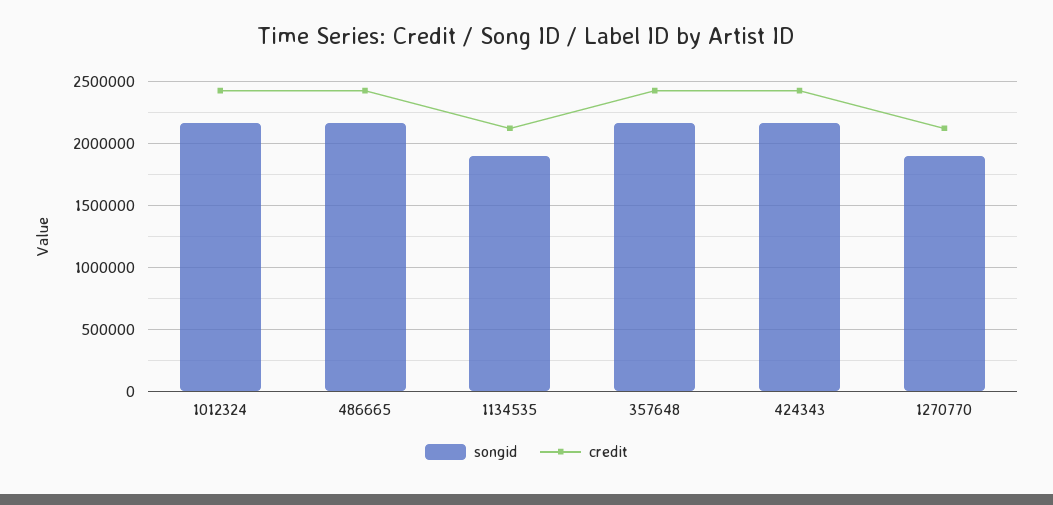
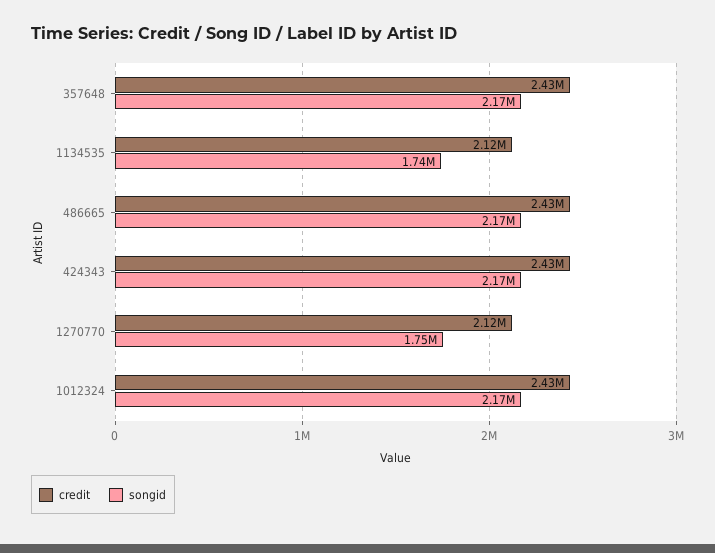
  {
    "songid": {
      "1012324": 2170000,
      "486665": 2170000,
-     "1134535": 1900000,
+     "1134535": 1740000,
      "357648": 2170000,
      "424343": 2170000,
-     "1270770": 1900000
+     "1270770": 1750000
    },
    "credit": {
      "1012324": 2430000,
      "486665": 2430000,
      "1134535": 2120000,
      "357648": 2430000,
      "424343": 2430000,
      "1270770": 2120000
    }
  }

